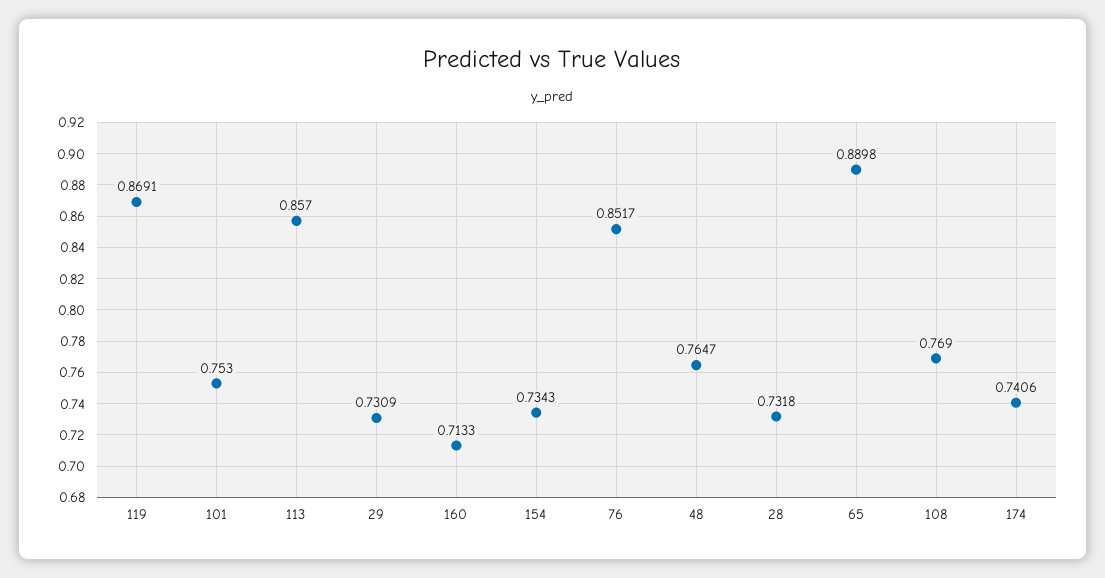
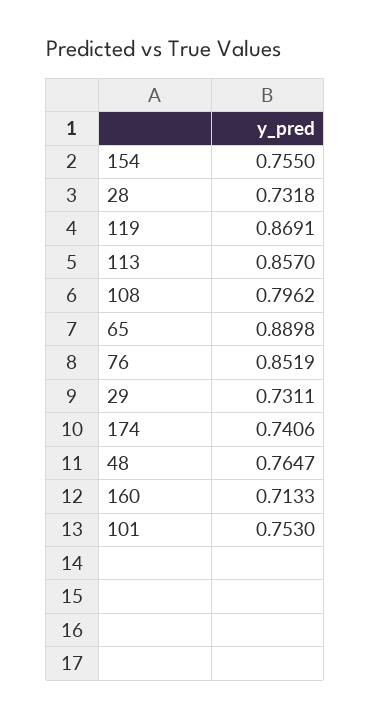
  {
    "119": 0.8691,
    "101": 0.753,
    "113": 0.857,
-   "29": 0.7309,
+   "29": 0.7311,
    "160": 0.7133,
-   "154": 0.7343,
+   "154": 0.755,
-   "76": 0.8517,
+   "76": 0.8519,
    "48": 0.7647,
    "28": 0.7318,
    "65": 0.8898,
-   "108": 0.769,
+   "108": 0.7962,
    "174": 0.7406
  }

